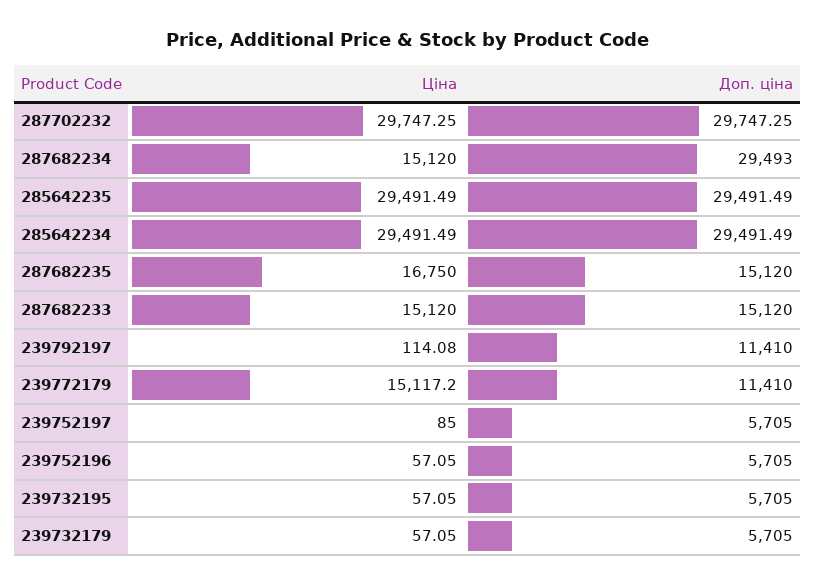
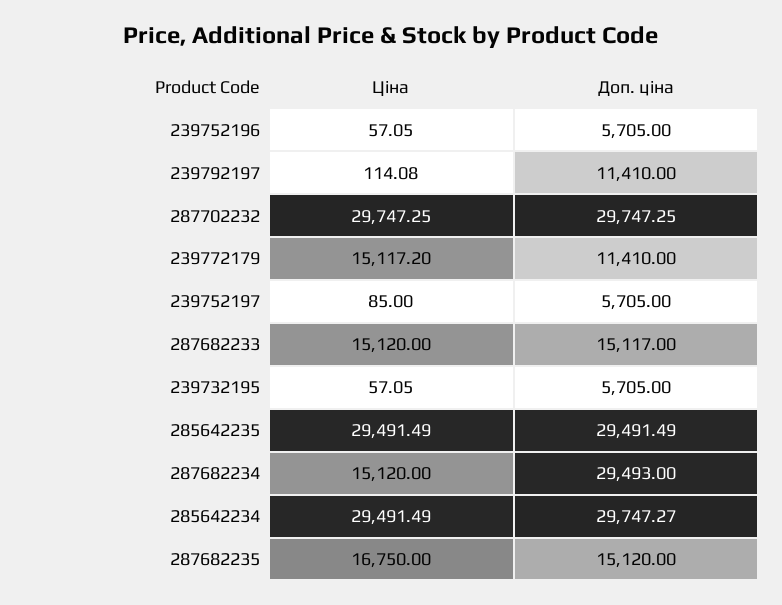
  {
    "Ціна": {
      "287702232": 29747.25,
      "287682234": 15120,
      "285642235": 29491.49,
      "285642234": 29491.49,
      "287682235": 16750,
      "287682233": 15120,
      "239792197": 114.08,
      "239772179": 15117.2,
      "239752197": 85,
      "239752196": 57.05,
-     "239732195": 57.05,
+     "239732195": 57.05
-     "239732179": 57.05
    },
    "Доп. ціна": {
      "287702232": 29747.25,
      "287682234": 29493,
      "285642235": 29491.49,
-     "285642234": 29491.49,
+     "285642234": 29747.27,
      "287682235": 15120,
-     "287682233": 15120,
+     "287682233": 15117,
      "239792197": 11410,
      "239772179": 11410,
      "239752197": 5705,
      "239752196": 5705,
-     "239732195": 5705,
+     "239732195": 5705
-     "239732179": 5705
    }
  }

